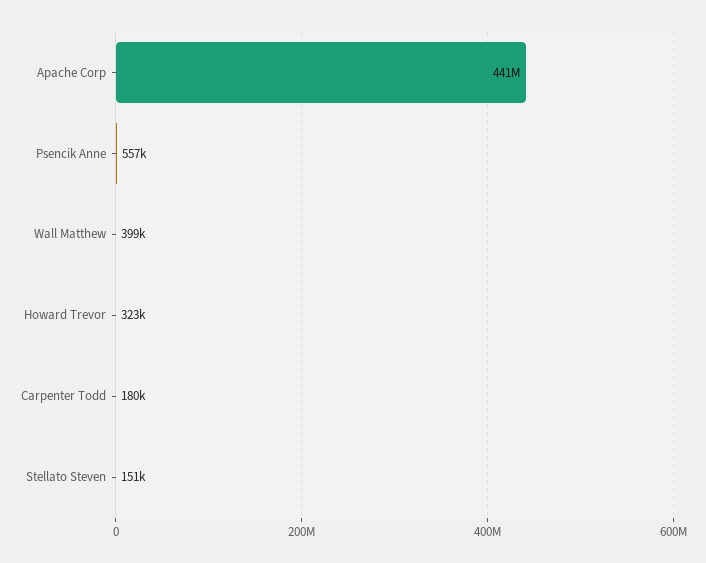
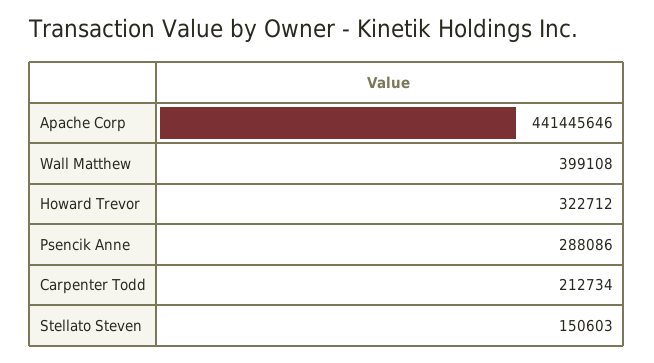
  {
    "Apache Corp": 441445646,
-   "Psencik Anne": 557000,
+   "Psencik Anne": 288086,
    "Wall Matthew": 399108,
    "Howard Trevor": 322712,
-   "Carpenter Todd": 180000,
+   "Carpenter Todd": 212734,
    "Stellato Steven": 150603
  }

